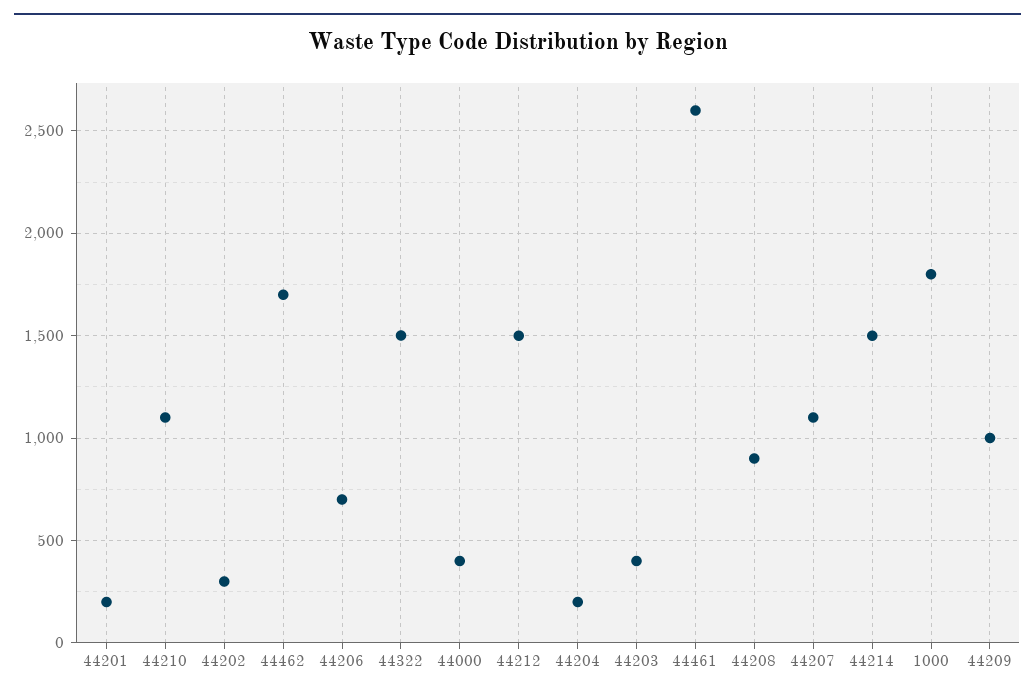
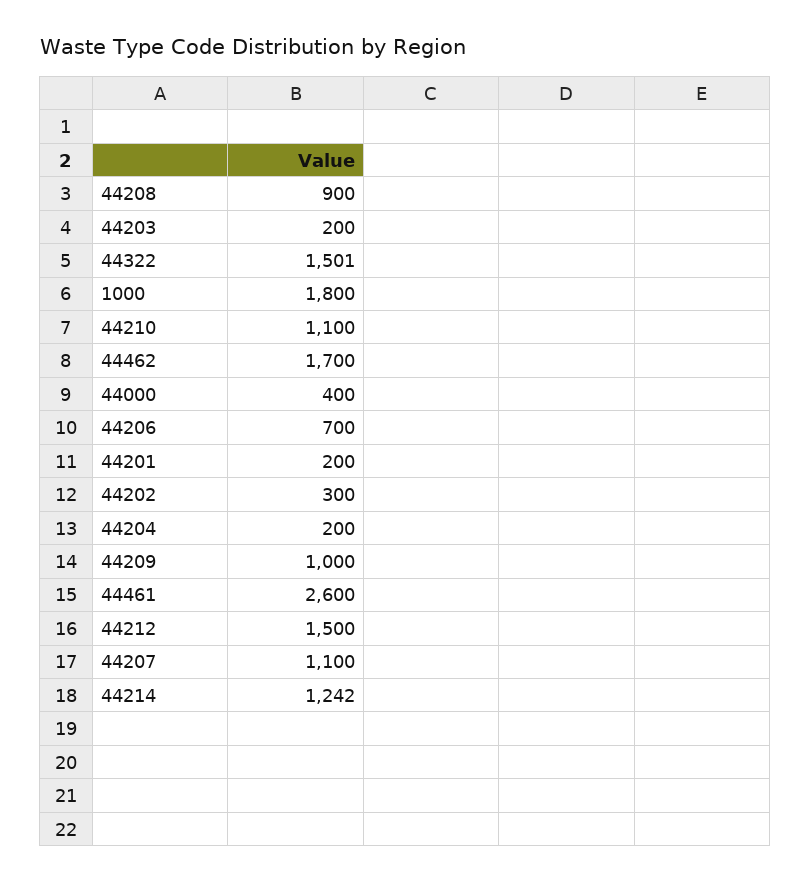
  {
    "44201": 200,
    "44210": 1100,
    "44202": 300,
    "44462": 1700,
    "44206": 700,
    "44322": 1501,
    "44000": 400,
    "44212": 1500,
    "44204": 200,
-   "44203": 400,
+   "44203": 200,
    "44461": 2600,
    "44208": 900,
    "44207": 1100,
-   "44214": 1500,
+   "44214": 1242,
    "1000": 1800,
    "44209": 1000
  }

